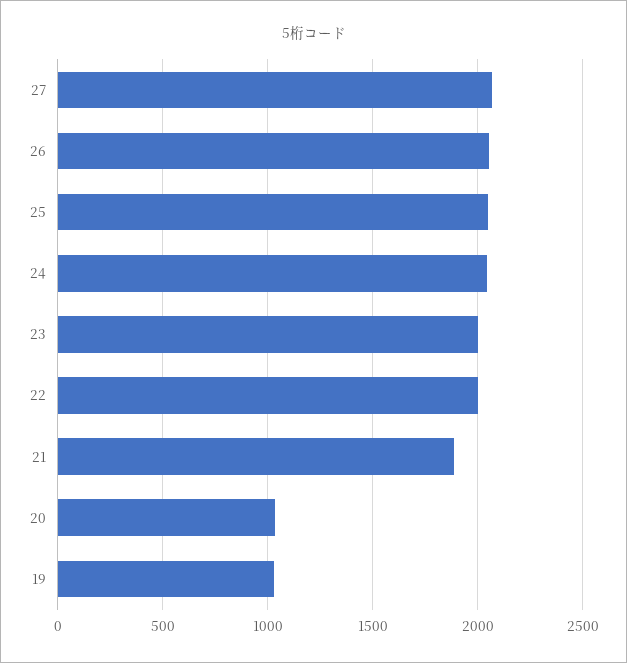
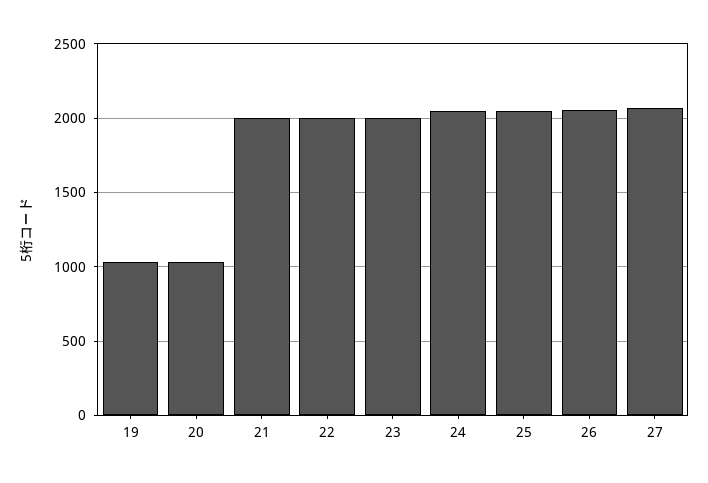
  {
    "27": 2050,
    "26": 2050,
    "25": 2050,
    "24": 2050,
    "23": 2000,
    "22": 2000,
-   "21": 1900,
+   "21": 2000,
    "20": 1050,
    "19": 1050
  }

